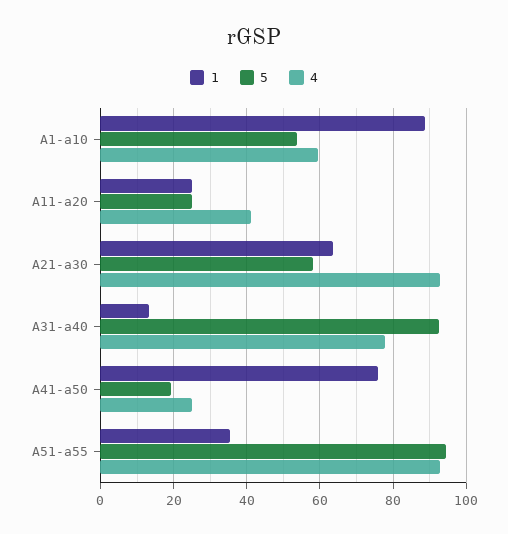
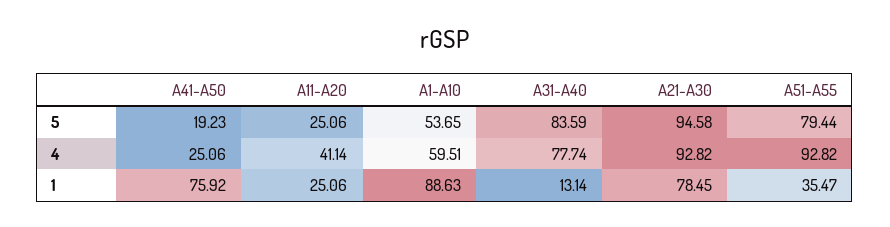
  {
    "1": {
      "A1-a10": 88.63,
      "A11-a20": 25.06,
-     "A21-a30": 64,
+     "A21-a30": 78.45,
      "A31-a40": 13.14,
      "A41-a50": 75.92,
      "A51-a55": 35.47
    },
    "5": {
      "A1-a10": 53.65,
      "A11-a20": 25.06,
-     "A21-a30": 58,
+     "A21-a30": 94.58,
-     "A31-a40": 92,
+     "A31-a40": 83.59,
      "A41-a50": 19.23,
-     "A51-a55": 94
+     "A51-a55": 79.44
    },
    "4": {
      "A1-a10": 59.51,
      "A11-a20": 41.14,
      "A21-a30": 92.82,
      "A31-a40": 77.74,
      "A41-a50": 25.06,
      "A51-a55": 92.82
    }
  }

